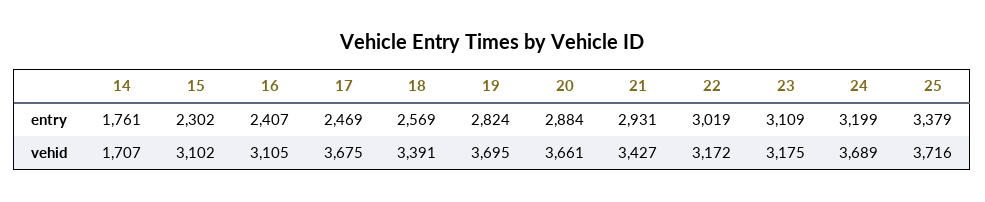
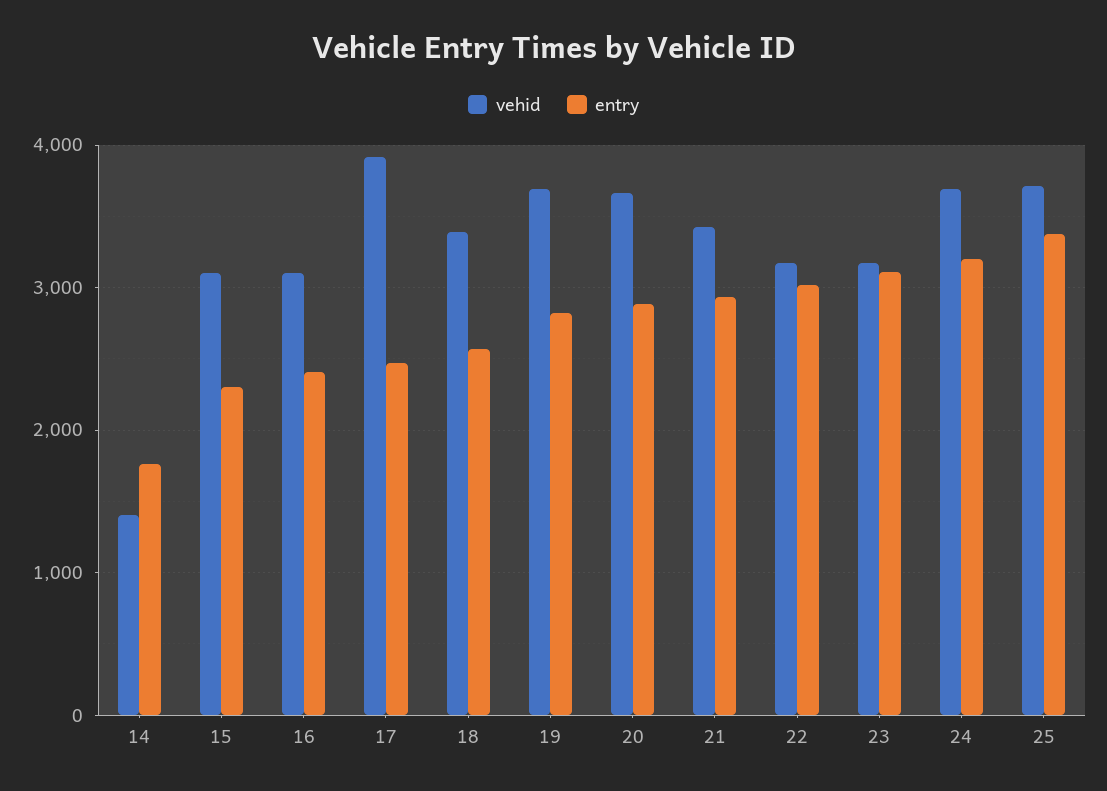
  {
    "entry": {
      "14": 1761,
      "15": 2302,
      "16": 2407,
      "17": 2469,
      "18": 2569,
      "19": 2824,
      "20": 2884,
      "21": 2931,
      "22": 3019,
      "23": 3109,
      "24": 3199,
      "25": 3379
    },
    "vehid": {
-     "14": 1707,
+     "14": 1400,
      "15": 3102,
      "16": 3105,
-     "17": 3675,
+     "17": 3900,
      "18": 3391,
      "19": 3695,
      "20": 3661,
      "21": 3427,
      "22": 3172,
      "23": 3175,
      "24": 3689,
      "25": 3716
    }
  }

